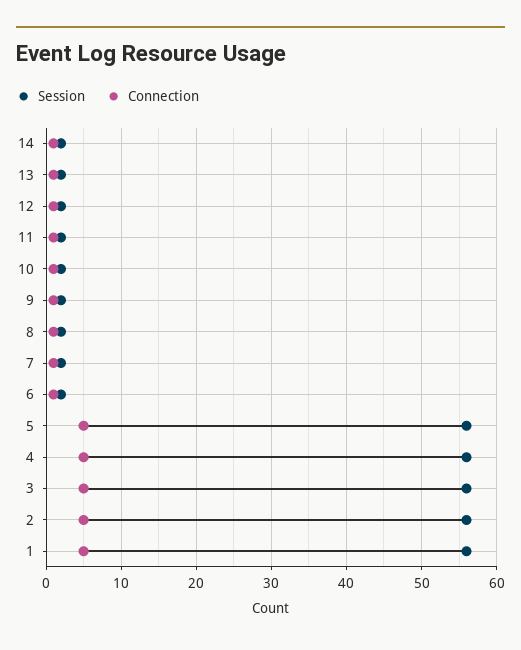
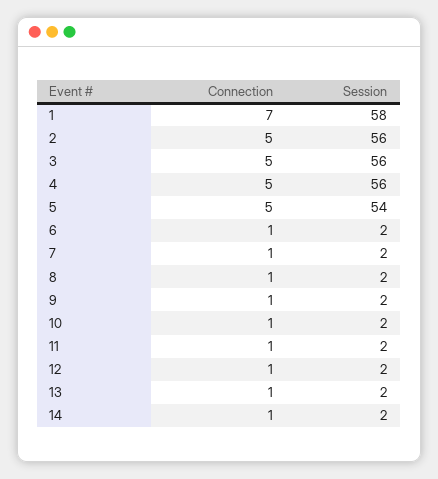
  {
    "Session": {
      "14": 2,
      "13": 2,
      "12": 2,
      "11": 2,
      "10": 2,
      "9": 2,
      "8": 2,
      "7": 2,
      "6": 2,
-     "5": 56,
+     "5": 54,
      "4": 56,
      "3": 56,
      "2": 56,
-     "1": 56
+     "1": 58
    },
    "Connection": {
      "14": 1,
      "13": 1,
      "12": 1,
      "11": 1,
      "10": 1,
      "9": 1,
      "8": 1,
      "7": 1,
      "6": 1,
      "5": 5,
      "4": 5,
      "3": 5,
      "2": 5,
-     "1": 5
+     "1": 7
    }
  }

